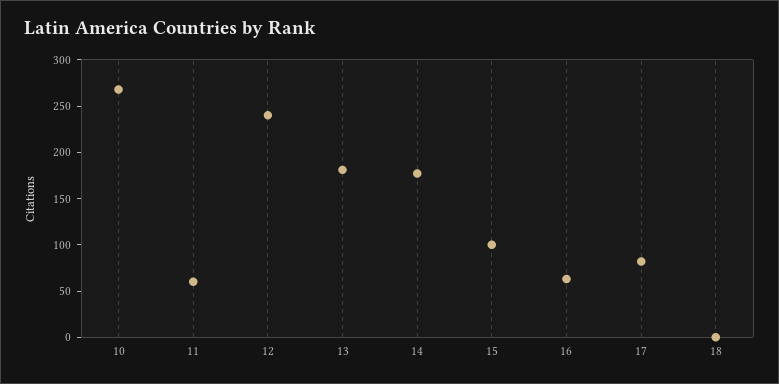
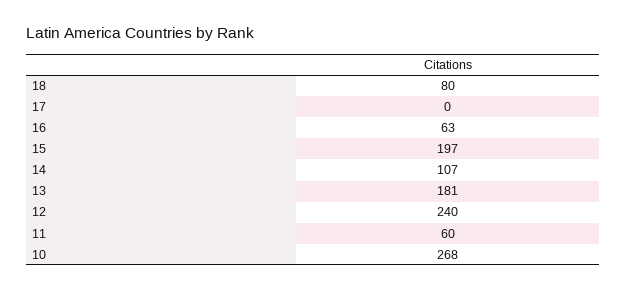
  {
    "10": 268,
    "11": 60,
    "12": 240,
    "13": 181,
-   "14": 180,
+   "14": 107,
-   "15": 100,
+   "15": 197,
    "16": 63,
-   "17": 80,
+   "17": 0,
-   "18": 0
+   "18": 80
  }

